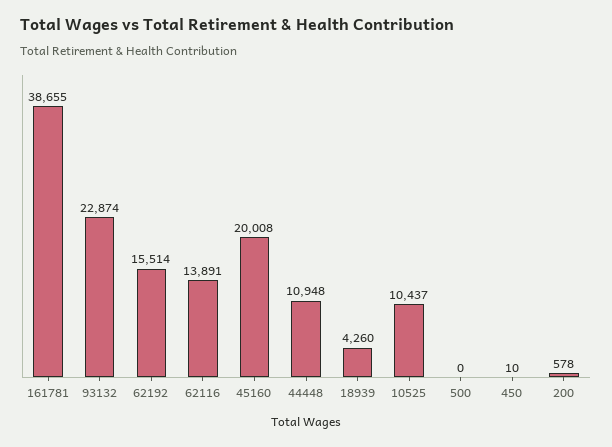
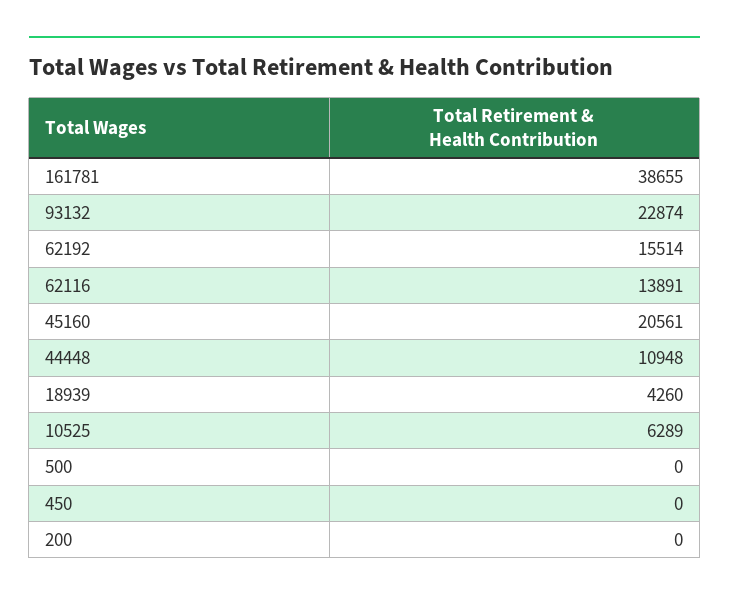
  {
    "161781": 38655,
    "93132": 22874,
    "62192": 15514,
    "62116": 13891,
-   "45160": 20008,
+   "45160": 20561,
    "44448": 10948,
    "18939": 4260,
-   "10525": 10437,
+   "10525": 6289,
    "500": 0,
-   "450": 10,
+   "450": 0,
-   "200": 578
+   "200": 0
  }

